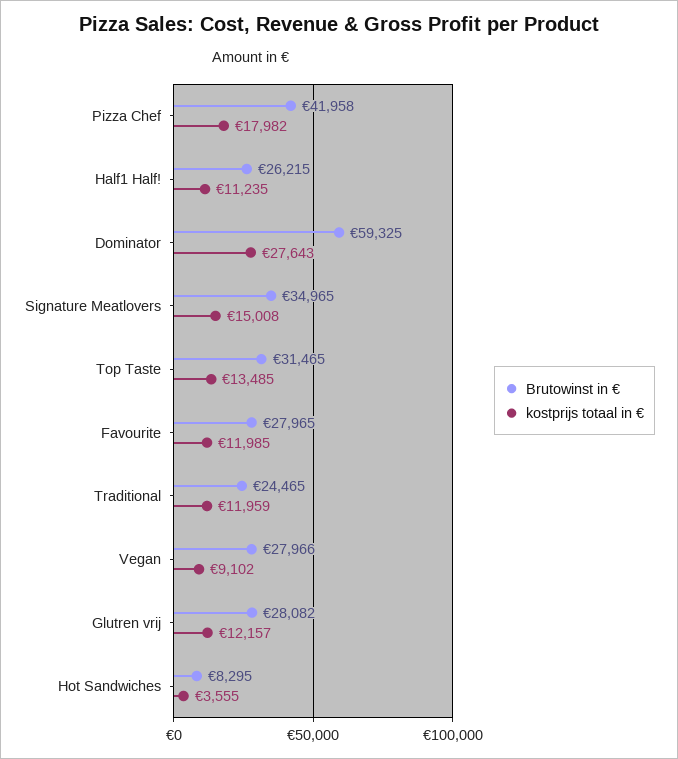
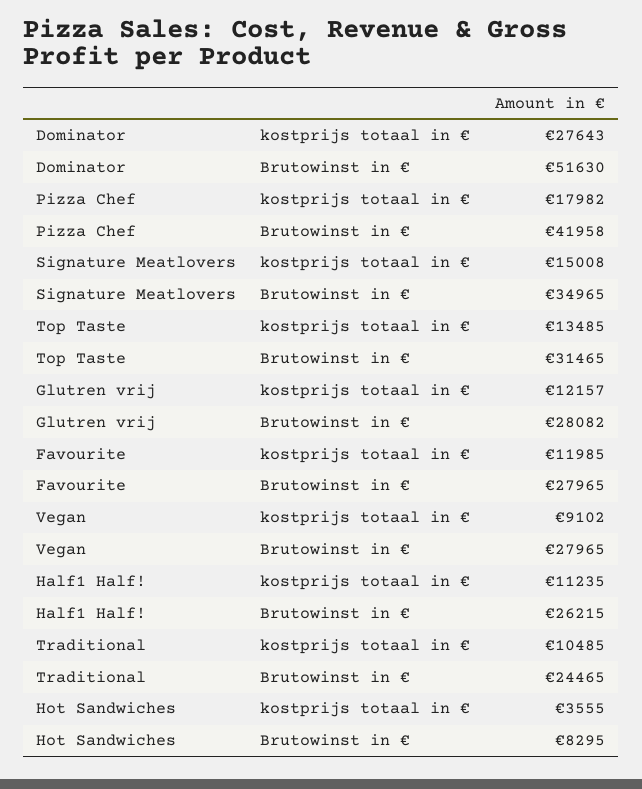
  {
    "Brutowinst in €": {
      "Pizza Chef": 41958,
      "Half1 Half!": 26215,
-     "Dominator": 59325,
+     "Dominator": 51630,
      "Signature Meatlovers": 34965,
      "Top Taste": 31465,
      "Favourite": 27965,
      "Traditional": 24465,
-     "Vegan": 27966,
+     "Vegan": 27965,
      "Glutren vrij": 28082,
      "Hot Sandwiches": 8295
    },
    "kostprijs totaal in €": {
      "Pizza Chef": 17982,
      "Half1 Half!": 11235,
      "Dominator": 27643,
      "Signature Meatlovers": 15008,
      "Top Taste": 13485,
      "Favourite": 11985,
-     "Traditional": 11959,
+     "Traditional": 10485,
      "Vegan": 9102,
      "Glutren vrij": 12157,
      "Hot Sandwiches": 3555
    }
  }

